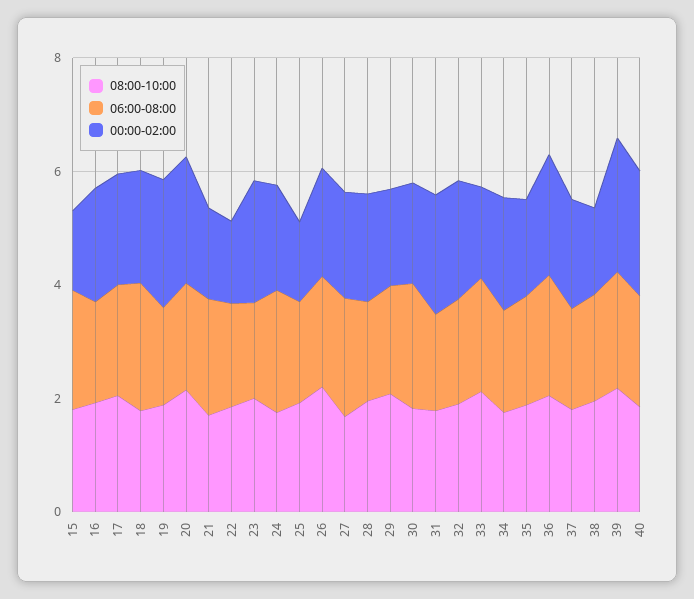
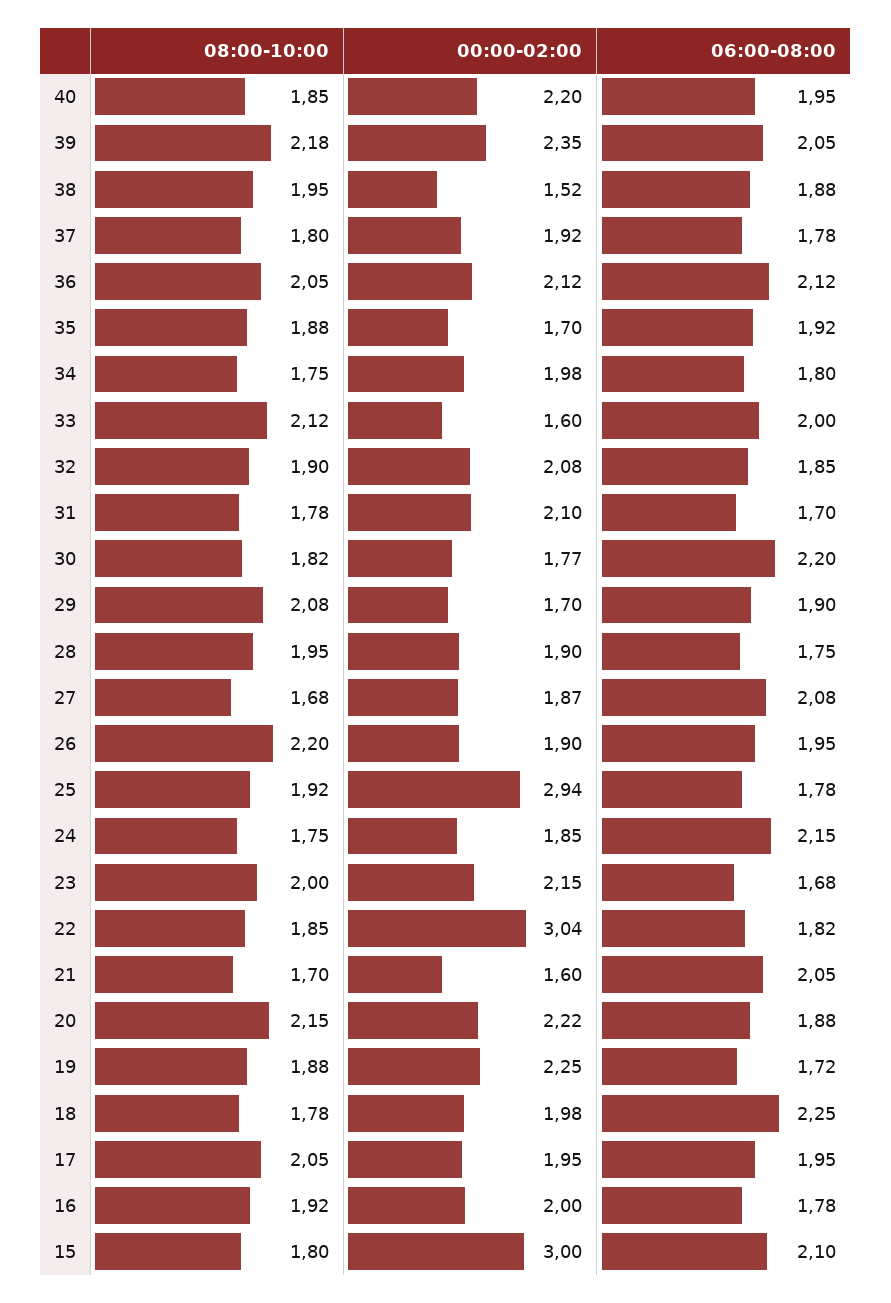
  {
    "08:00-10:00": {
      "15": 1.8,
      "16": 1.92,
      "17": 2.05,
      "18": 1.78,
      "19": 1.88,
      "20": 2.15,
      "21": 1.7,
      "22": 1.85,
      "23": 2,
      "24": 1.75,
      "25": 1.92,
      "26": 2.2,
      "27": 1.68,
      "28": 1.95,
      "29": 2.08,
      "30": 1.82,
      "31": 1.78,
      "32": 1.9,
      "33": 2.12,
      "34": 1.75,
      "35": 1.88,
      "36": 2.05,
      "37": 1.8,
      "38": 1.95,
      "39": 2.18,
      "40": 1.85
    },
    "06:00-08:00": {
      "15": 2.1,
      "16": 1.78,
      "17": 1.95,
      "18": 2.25,
      "19": 1.72,
      "20": 1.88,
      "21": 2.05,
      "22": 1.82,
      "23": 1.68,
      "24": 2.15,
      "25": 1.78,
      "26": 1.95,
      "27": 2.08,
      "28": 1.75,
      "29": 1.9,
      "30": 2.2,
      "31": 1.7,
      "32": 1.85,
      "33": 2,
      "34": 1.8,
      "35": 1.92,
      "36": 2.12,
      "37": 1.78,
      "38": 1.88,
      "39": 2.05,
      "40": 1.95
    },
    "00:00-02:00": {
-     "15": 1.5,
+     "15": 3,
      "16": 2,
      "17": 1.95,
      "18": 1.98,
      "19": 2.25,
      "20": 2.22,
      "21": 1.6,
-     "22": 1.5,
+     "22": 3.04,
      "23": 2.15,
      "24": 1.85,
-     "25": 1.5,
+     "25": 2.94,
      "26": 1.9,
      "27": 1.87,
      "28": 1.9,
      "29": 1.7,
      "30": 1.77,
      "31": 2.1,
      "32": 2.08,
      "33": 1.6,
      "34": 1.98,
      "35": 1.7,
      "36": 2.12,
      "37": 1.92,
      "38": 1.52,
      "39": 2.35,
      "40": 2.2
    }
  }

